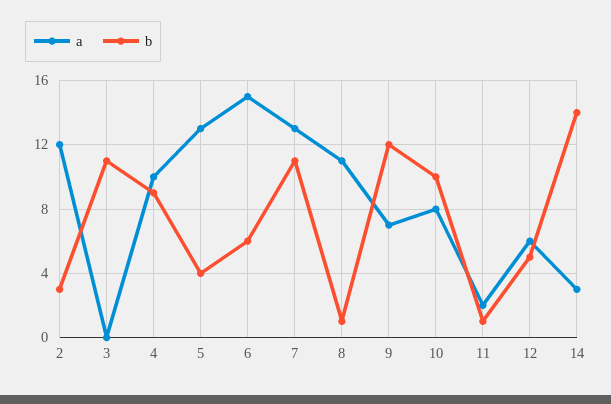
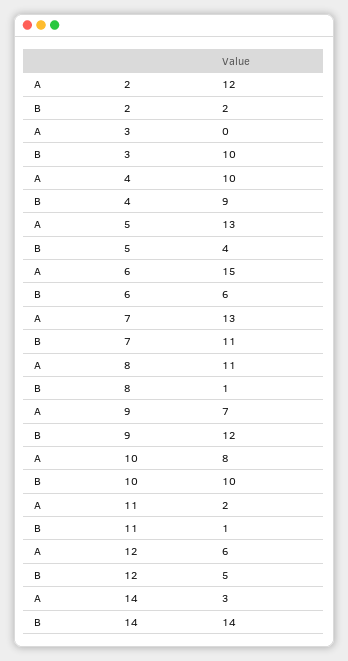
  {
    "a": {
      "2": 12,
      "3": 0,
      "4": 10,
      "5": 13,
      "6": 15,
      "7": 13,
      "8": 11,
      "9": 7,
      "10": 8,
      "11": 2,
      "12": 6,
      "14": 3
    },
    "b": {
-     "2": 3,
+     "2": 2,
-     "3": 11,
+     "3": 10,
      "4": 9,
      "5": 4,
      "6": 6,
      "7": 11,
      "8": 1,
      "9": 12,
      "10": 10,
      "11": 1,
      "12": 5,
      "14": 14
    }
  }

